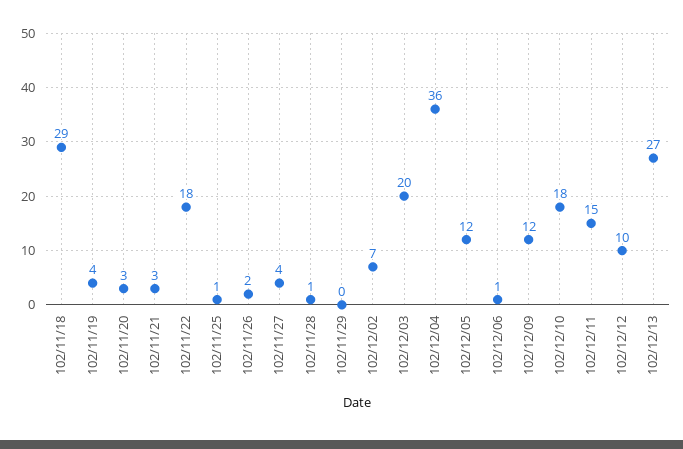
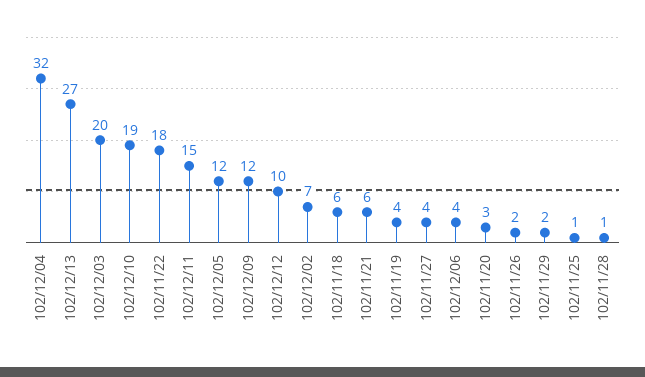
  {
-   "102/11/18": 29,
+   "102/11/18": 6,
    "102/11/19": 4,
    "102/11/20": 3,
-   "102/11/21": 3,
+   "102/11/21": 6,
    "102/11/22": 18,
    "102/11/25": 1,
    "102/11/26": 2,
    "102/11/27": 4,
    "102/11/28": 1,
-   "102/11/29": 0,
+   "102/11/29": 2,
    "102/12/02": 7,
    "102/12/03": 20,
-   "102/12/04": 36,
+   "102/12/04": 32,
    "102/12/05": 12,
-   "102/12/06": 1,
+   "102/12/06": 4,
    "102/12/09": 12,
-   "102/12/10": 18,
+   "102/12/10": 19,
    "102/12/11": 15,
    "102/12/12": 10,
    "102/12/13": 27
  }

